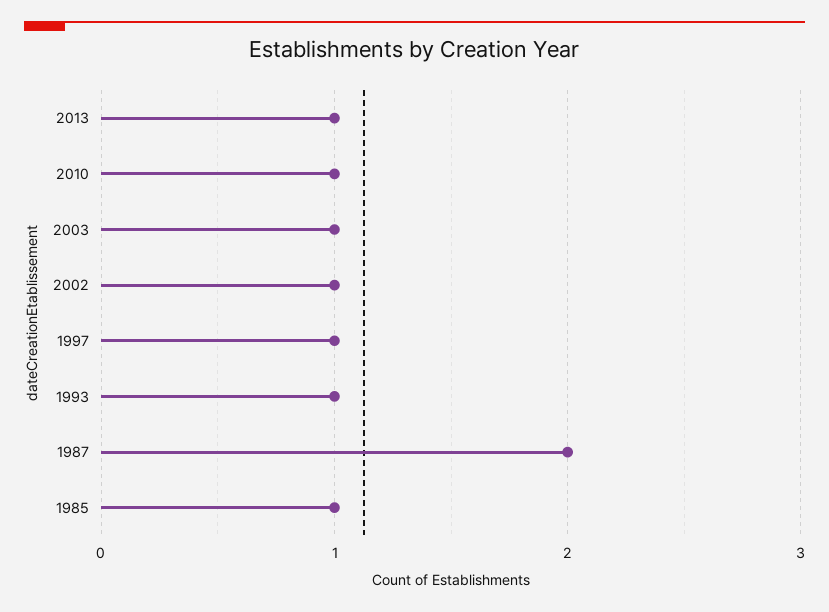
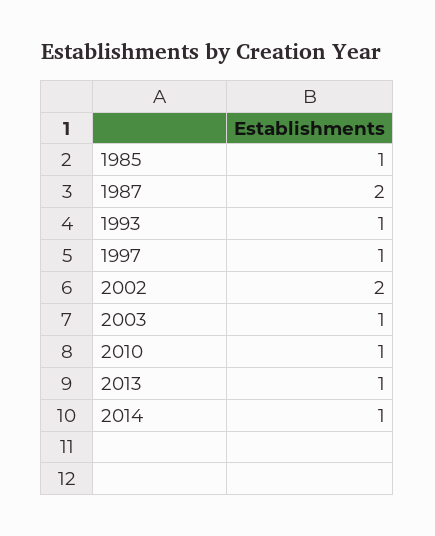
  {
    "2013": 1,
    "2010": 1,
    "2003": 1,
-   "2002": 1,
+   "2002": 2,
    "1997": 1,
    "1993": 1,
    "1987": 2,
-   "1985": 1
+   "1985": 1,
+   "2014": 1
  }

